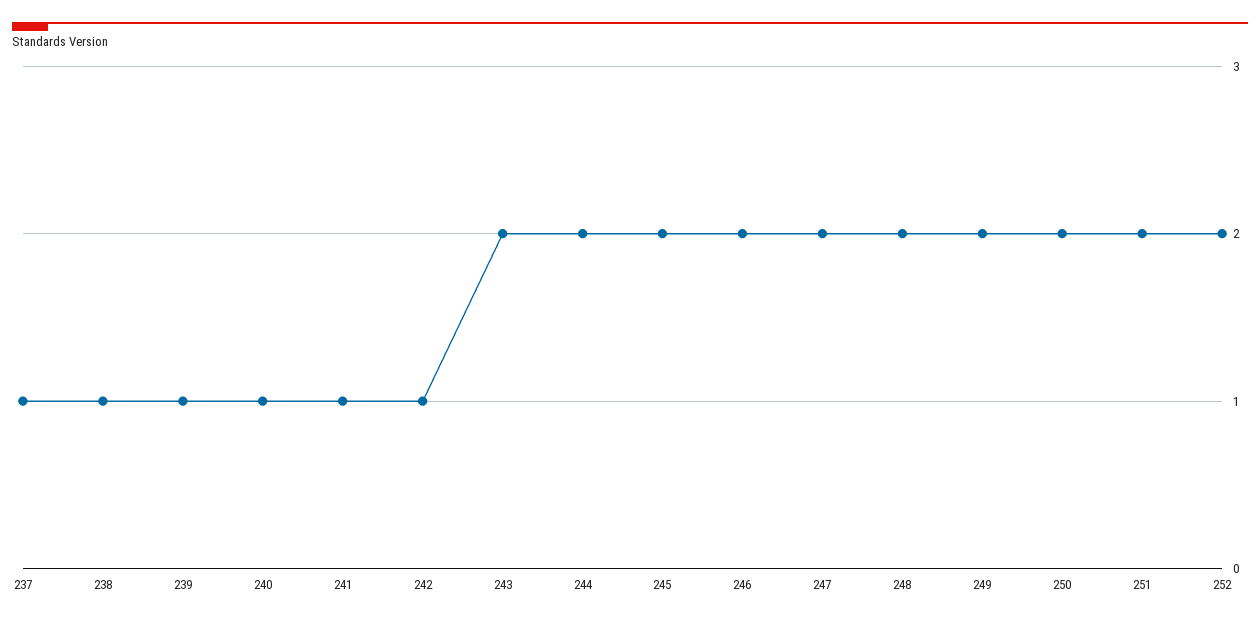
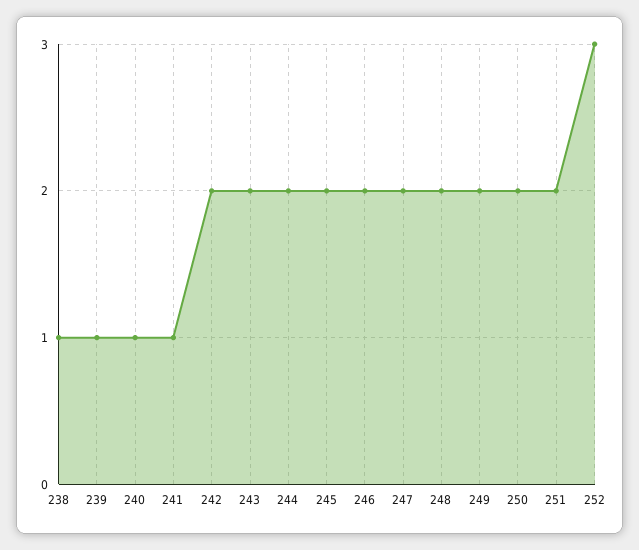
  {
-   "237": 1,
    "238": 1,
    "239": 1,
    "240": 1,
    "241": 1,
-   "242": 1,
+   "242": 2,
    "243": 2,
    "244": 2,
    "245": 2,
    "246": 2,
    "247": 2,
    "248": 2,
    "249": 2,
    "250": 2,
    "251": 2,
-   "252": 2
+   "252": 3
  }

